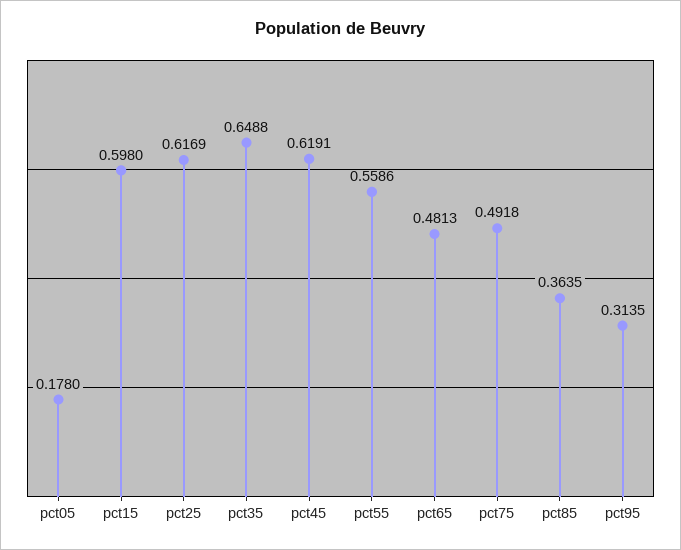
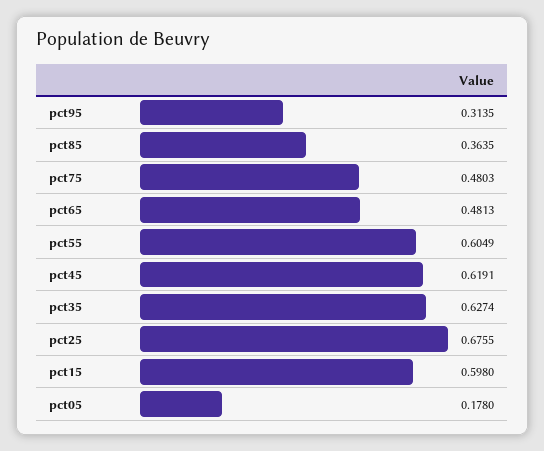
  {
    "pct05": 0.178,
    "pct15": 0.598,
-   "pct25": 0.6169,
+   "pct25": 0.6755,
-   "pct35": 0.6488,
+   "pct35": 0.6274,
    "pct45": 0.6191,
-   "pct55": 0.5586,
+   "pct55": 0.6049,
    "pct65": 0.4813,
-   "pct75": 0.4918,
+   "pct75": 0.4803,
    "pct85": 0.3635,
    "pct95": 0.3135
  }

